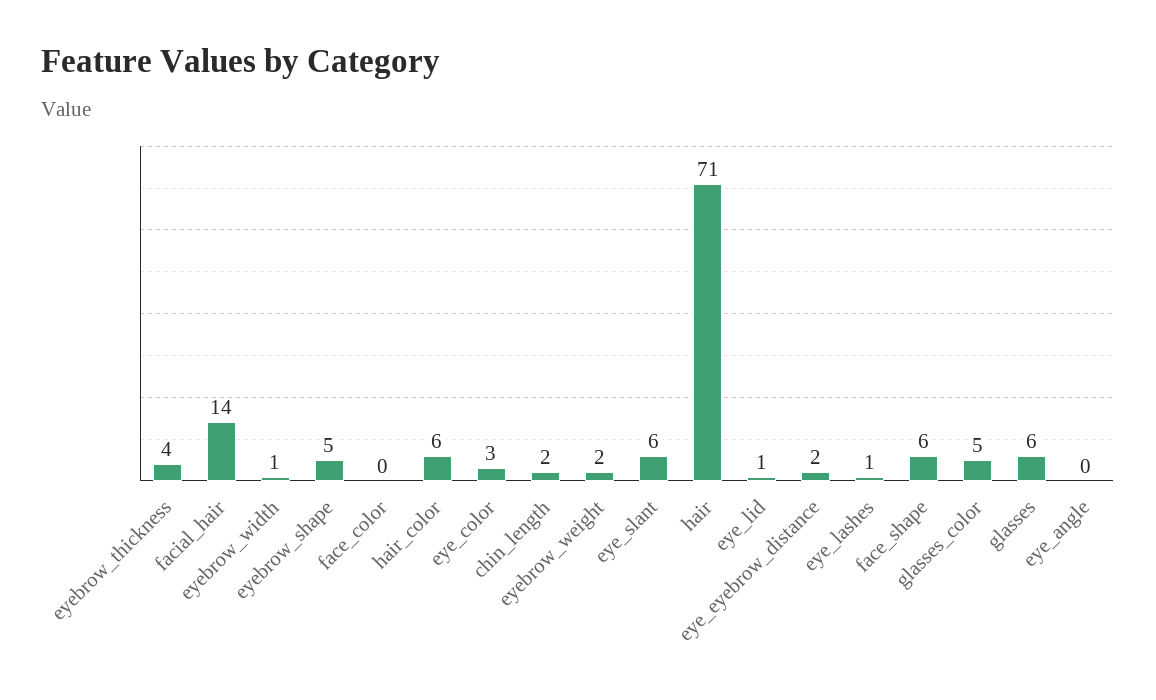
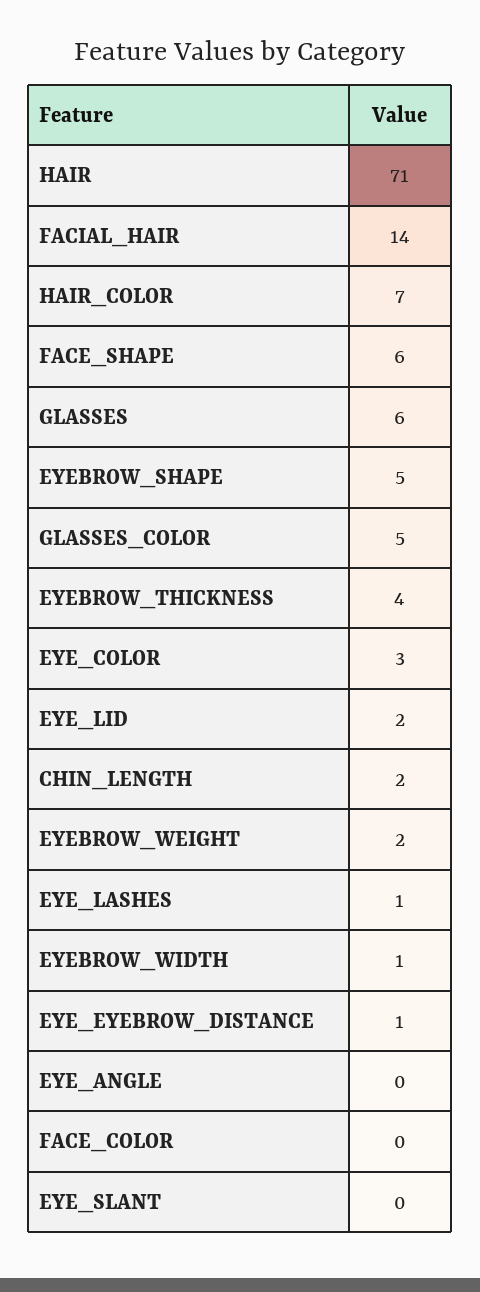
  {
    "eyebrow_thickness": 4,
    "facial_hair": 14,
    "eyebrow_width": 1,
    "eyebrow_shape": 5,
    "face_color": 0,
-   "hair_color": 6,
+   "hair_color": 7,
    "eye_color": 3,
    "chin_length": 2,
    "eyebrow_weight": 2,
-   "eye_slant": 6,
+   "eye_slant": 0,
    "hair": 71,
-   "eye_lid": 1,
+   "eye_lid": 2,
-   "eye_eyebrow_distance": 2,
+   "eye_eyebrow_distance": 1,
    "eye_lashes": 1,
    "face_shape": 6,
    "glasses_color": 5,
    "glasses": 6,
    "eye_angle": 0
  }

